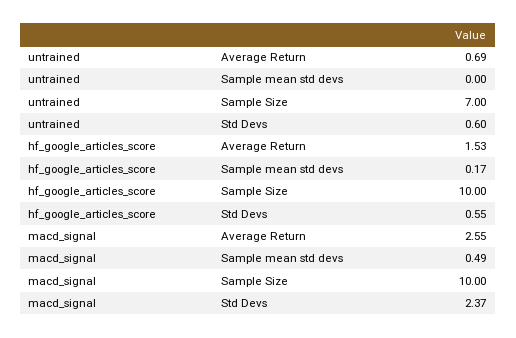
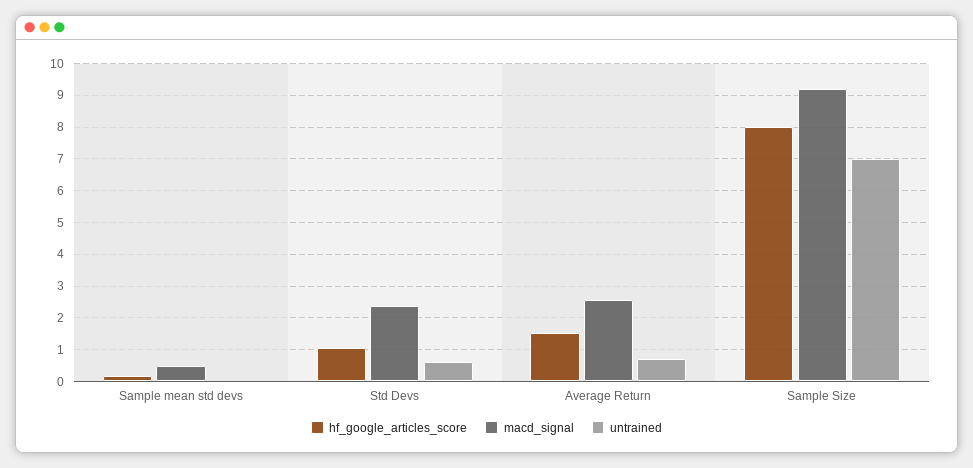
  {
    "untrained": {
      "Average Return": 0.69,
      "Sample mean std devs": 0,
      "Sample Size": 7,
      "Std Devs": 0.6
    },
    "hf_google_articles_score": {
      "Average Return": 1.53,
      "Sample mean std devs": 0.17,
-     "Sample Size": 10,
+     "Sample Size": 8,
-     "Std Devs": 0.55
+     "Std Devs": 1
    },
    "macd_signal": {
      "Average Return": 2.55,
      "Sample mean std devs": 0.49,
-     "Sample Size": 10,
+     "Sample Size": 9.2,
      "Std Devs": 2.37
    }
  }

